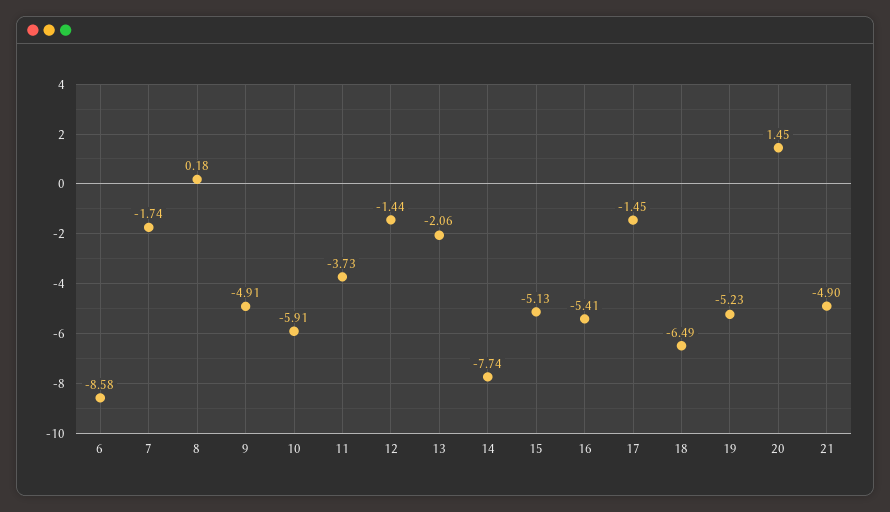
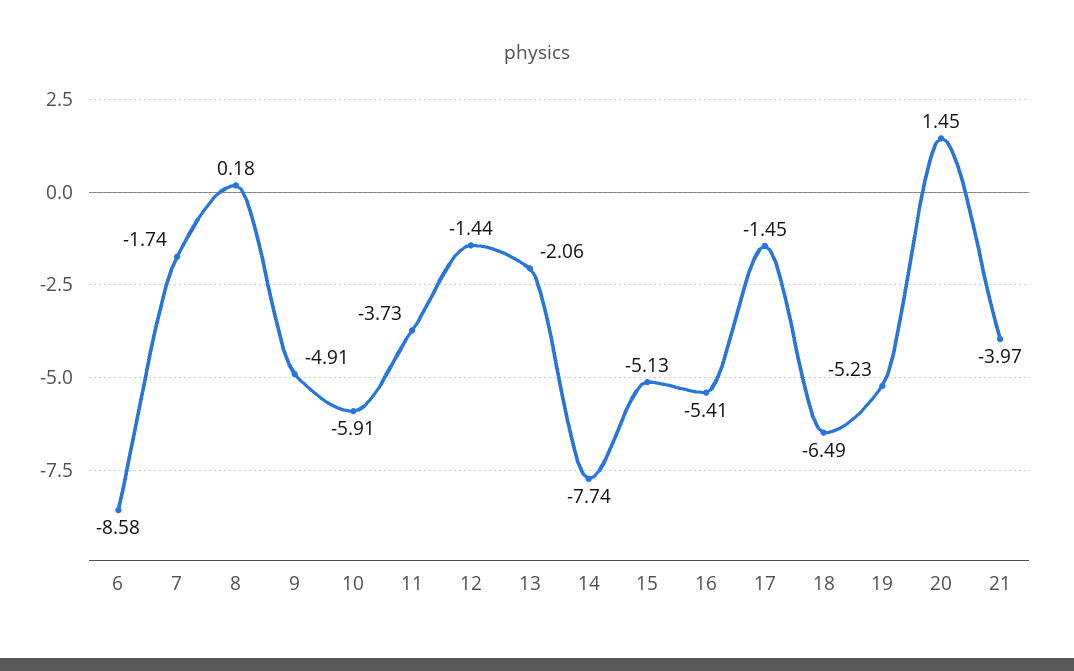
  {
    "6": -8.58,
    "7": -1.74,
    "8": 0.18,
    "9": -4.91,
    "10": -5.91,
    "11": -3.73,
    "12": -1.44,
    "13": -2.06,
    "14": -7.74,
    "15": -5.13,
    "16": -5.41,
    "17": -1.45,
    "18": -6.49,
    "19": -5.23,
    "20": 1.45,
-   "21": -4.9
+   "21": -3.97
  }

